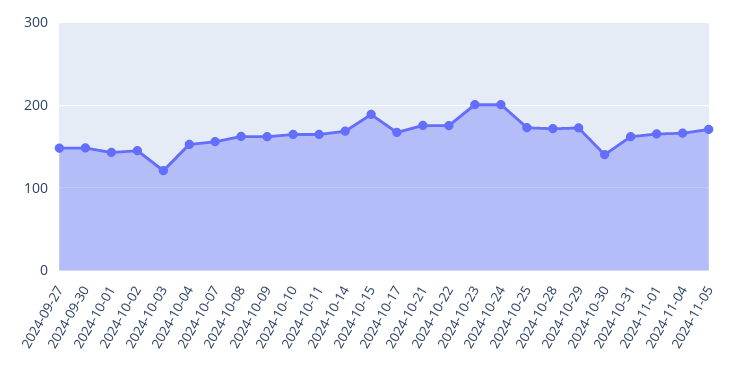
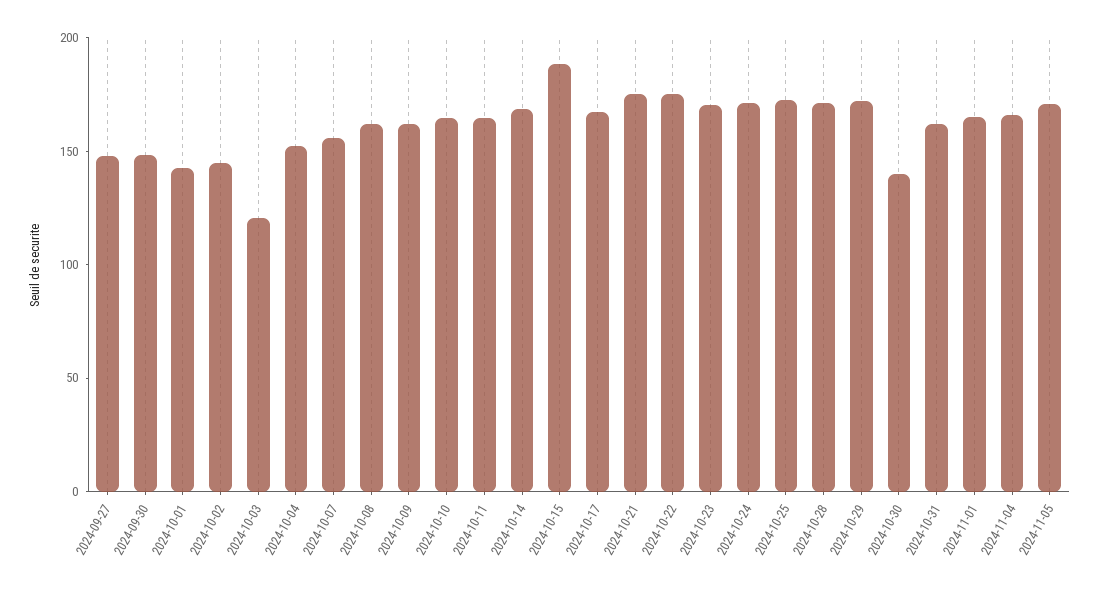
  {
    "2024-09-27": 150,
    "2024-09-30": 150,
    "2024-10-01": 140,
    "2024-10-02": 150,
    "2024-10-03": 120,
    "2024-10-04": 150,
    "2024-10-07": 160,
    "2024-10-08": 160,
    "2024-10-09": 160,
    "2024-10-10": 160,
    "2024-10-11": 160,
    "2024-10-14": 170,
    "2024-10-15": 190,
    "2024-10-17": 170,
    "2024-10-21": 180,
    "2024-10-22": 180,
-   "2024-10-23": 200,
+   "2024-10-23": 170,
-   "2024-10-24": 200,
+   "2024-10-24": 170,
    "2024-10-25": 170,
    "2024-10-28": 170,
    "2024-10-29": 170,
    "2024-10-30": 140,
    "2024-10-31": 160,
    "2024-11-01": 170,
    "2024-11-04": 170,
    "2024-11-05": 170
  }

